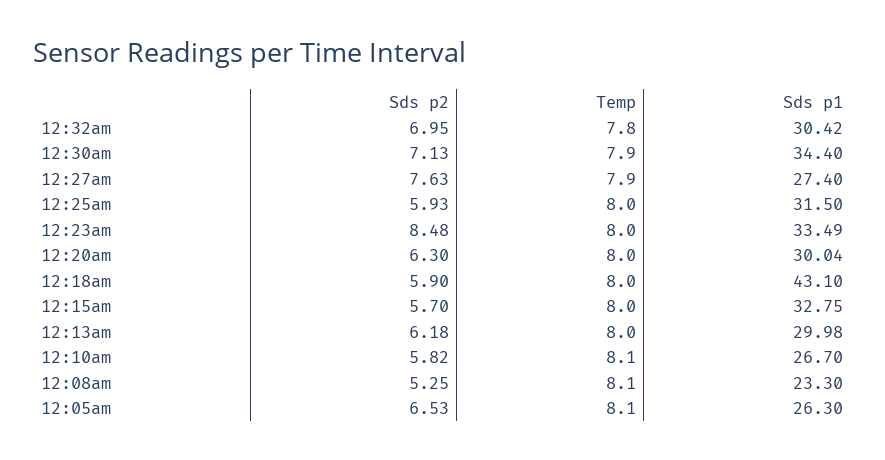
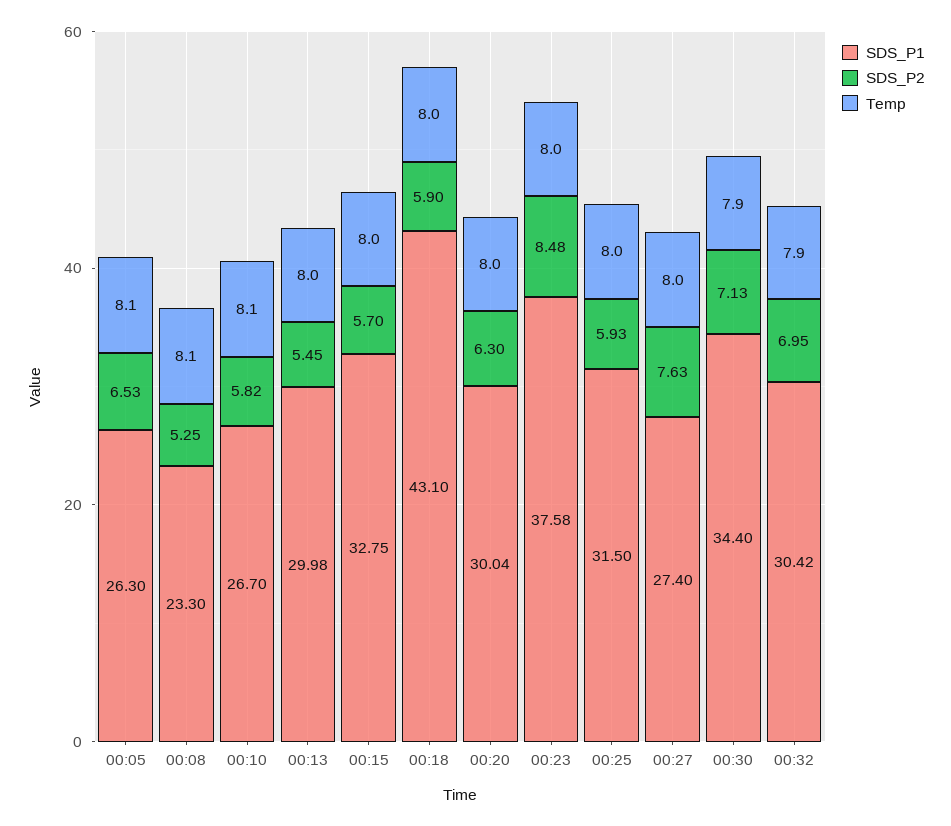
  {
    "Sds p2": {
      "12:32am": 6.95,
      "12:30am": 7.13,
      "12:27am": 7.63,
      "12:25am": 5.93,
      "12:23am": 8.48,
      "12:20am": 6.3,
      "12:18am": 5.9,
      "12:15am": 5.7,
-     "12:13am": 6.18,
+     "12:13am": 5.45,
      "12:10am": 5.82,
      "12:08am": 5.25,
      "12:05am": 6.53
    },
    "Temp": {
-     "12:32am": 7.8,
+     "12:32am": 7.9,
      "12:30am": 7.9,
-     "12:27am": 7.9,
+     "12:27am": 8,
      "12:25am": 8,
      "12:23am": 8,
      "12:20am": 8,
      "12:18am": 8,
      "12:15am": 8,
      "12:13am": 8,
      "12:10am": 8.1,
      "12:08am": 8.1,
      "12:05am": 8.1
    },
    "Sds p1": {
      "12:32am": 30.42,
      "12:30am": 34.4,
      "12:27am": 27.4,
      "12:25am": 31.5,
-     "12:23am": 33.49,
+     "12:23am": 37.58,
      "12:20am": 30.04,
      "12:18am": 43.1,
      "12:15am": 32.75,
      "12:13am": 29.98,
      "12:10am": 26.7,
      "12:08am": 23.3,
      "12:05am": 26.3
    }
  }

